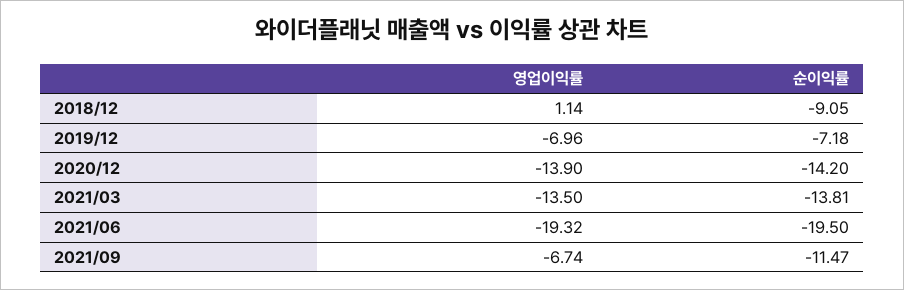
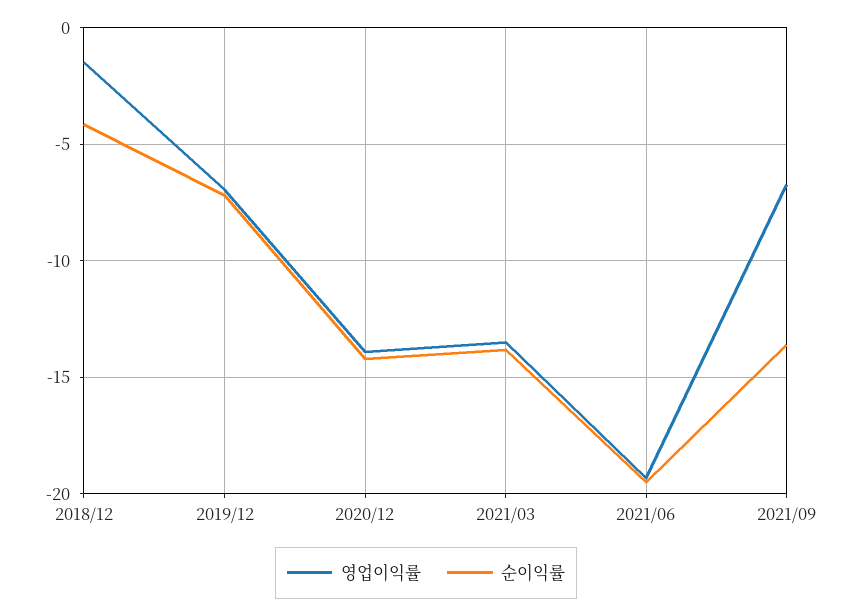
  {
    "영업이익률": {
-     "2018/12": 1.14,
+     "2018/12": -1.5,
      "2019/12": -6.96,
      "2020/12": -13.9,
      "2021/03": -13.5,
      "2021/06": -19.32,
      "2021/09": -6.74
    },
    "순이익률": {
-     "2018/12": -9.05,
+     "2018/12": -4,
      "2019/12": -7.18,
      "2020/12": -14.2,
      "2021/03": -13.81,
      "2021/06": -19.5,
-     "2021/09": -11.47
+     "2021/09": -13.5
    }
  }

